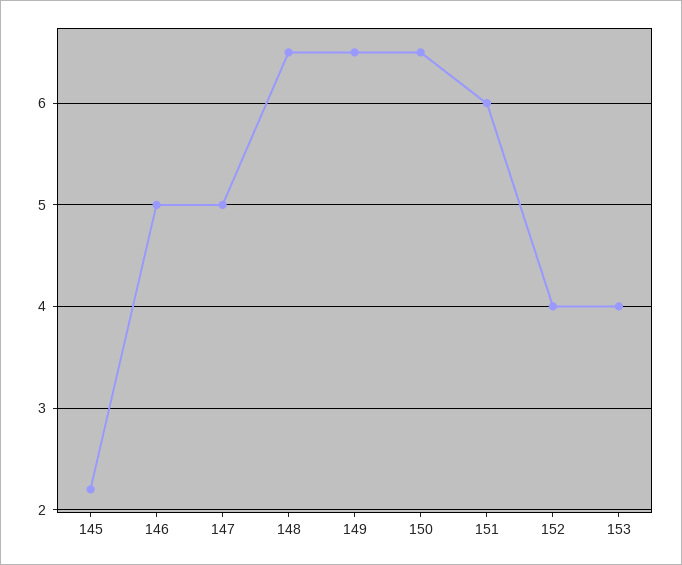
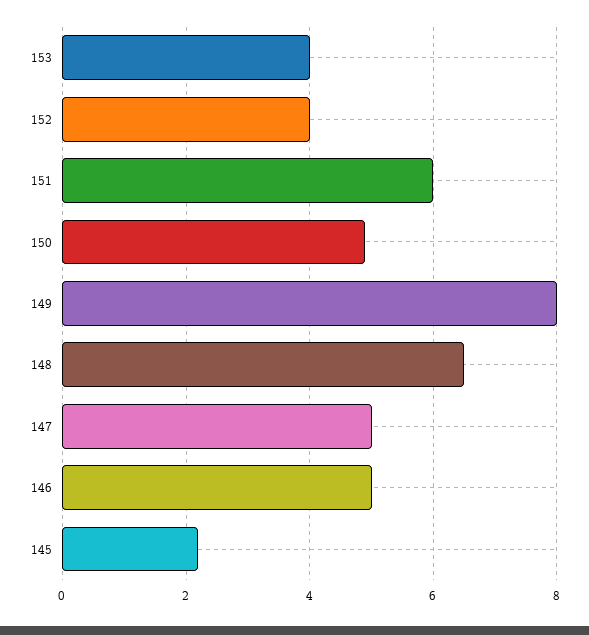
  {
    "145": 2.2,
    "146": 5,
    "147": 5,
    "148": 6.5,
-   "149": 6.5,
+   "149": 8,
-   "150": 6.5,
+   "150": 5,
    "151": 6,
    "152": 4,
    "153": 4
  }

